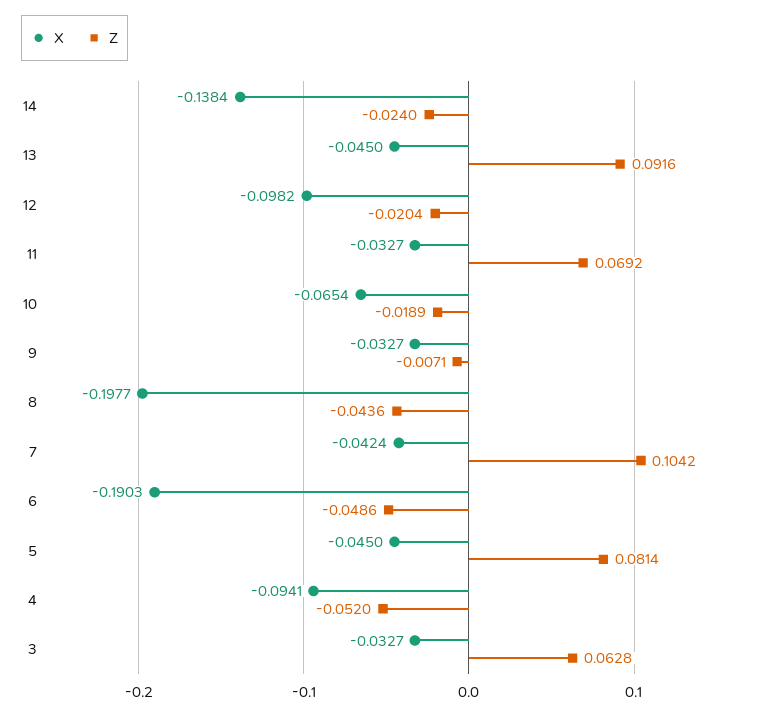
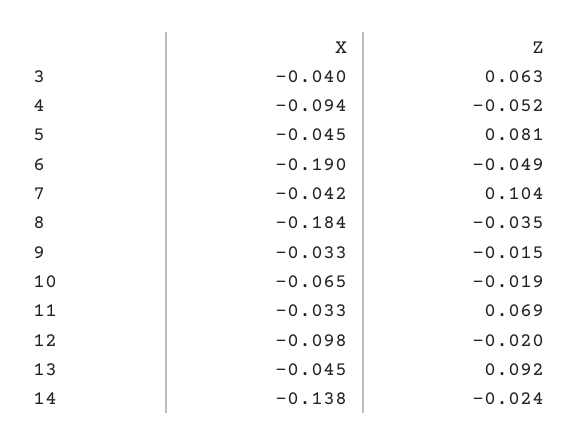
  {
    "X": {
      "14": -0.1384,
      "13": -0.045,
      "12": -0.0982,
      "11": -0.0327,
      "10": -0.0654,
      "9": -0.0327,
-     "8": -0.1977,
+     "8": -0.184,
      "7": -0.0424,
      "6": -0.1903,
      "5": -0.045,
      "4": -0.0941,
-     "3": -0.0327
+     "3": -0.04
    },
    "Z": {
      "14": -0.024,
      "13": 0.0916,
      "12": -0.0204,
      "11": 0.0692,
      "10": -0.0189,
-     "9": -0.0071,
+     "9": -0.015,
-     "8": -0.0436,
+     "8": -0.035,
      "7": 0.1042,
      "6": -0.0486,
      "5": 0.0814,
      "4": -0.052,
      "3": 0.0628
    }
  }

